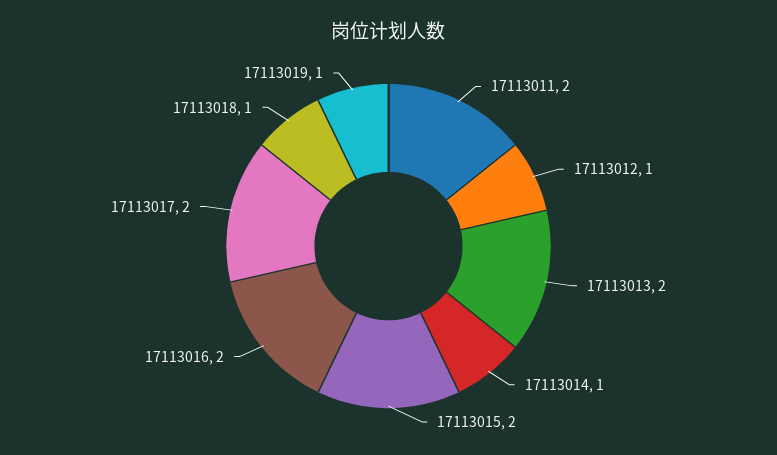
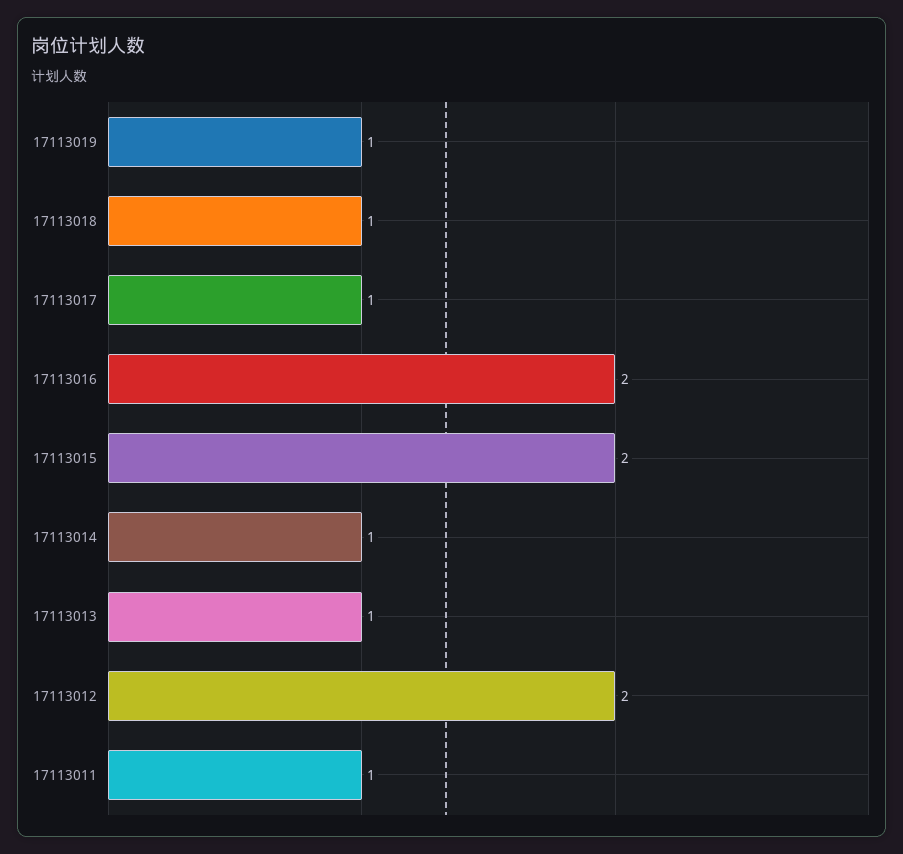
  {
-   "17113011": 2,
+   "17113011": 1,
-   "17113012": 1,
+   "17113012": 2,
-   "17113013": 2,
+   "17113013": 1,
    "17113014": 1,
    "17113015": 2,
    "17113016": 2,
-   "17113017": 2,
+   "17113017": 1,
    "17113018": 1,
    "17113019": 1
  }

